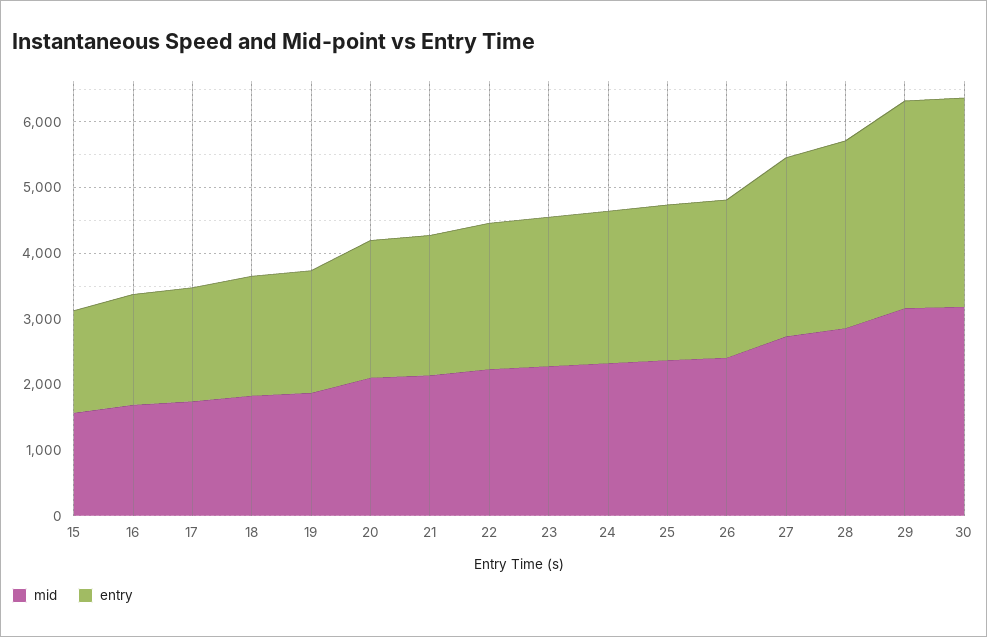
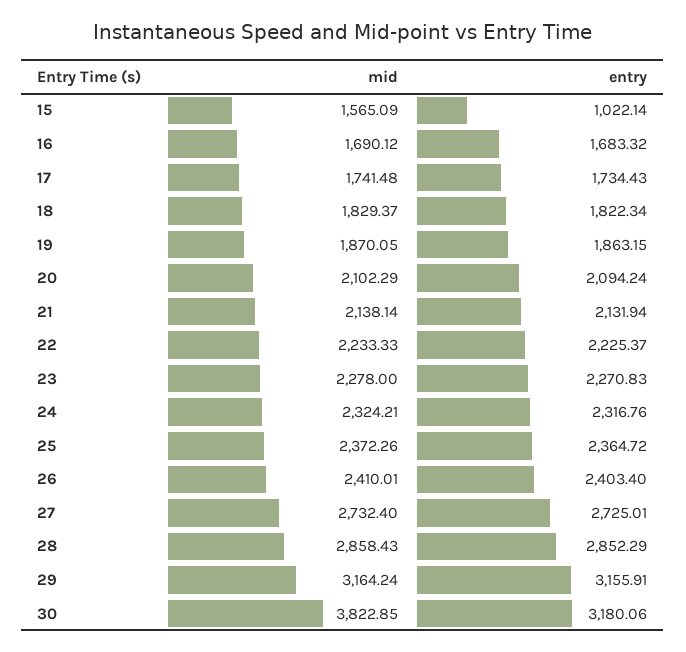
  {
    "mid": {
      "15": 1565.09,
      "16": 1690.12,
      "17": 1741.48,
      "18": 1829.37,
      "19": 1870.05,
      "20": 2102.29,
      "21": 2138.14,
      "22": 2233.33,
      "23": 2278,
      "24": 2324.21,
      "25": 2372.26,
      "26": 2410.01,
      "27": 2732.4,
      "28": 2858.43,
      "29": 3164.24,
-     "30": 3200
+     "30": 3822.85
    },
    "entry": {
-     "15": 1600,
+     "15": 1022.14,
      "16": 1683.32,
      "17": 1734.43,
      "18": 1822.34,
      "19": 1863.15,
      "20": 2094.24,
      "21": 2131.94,
      "22": 2225.37,
      "23": 2270.83,
      "24": 2316.76,
      "25": 2364.72,
      "26": 2403.4,
      "27": 2725.01,
      "28": 2852.29,
      "29": 3155.91,
      "30": 3180.06
    }
  }

